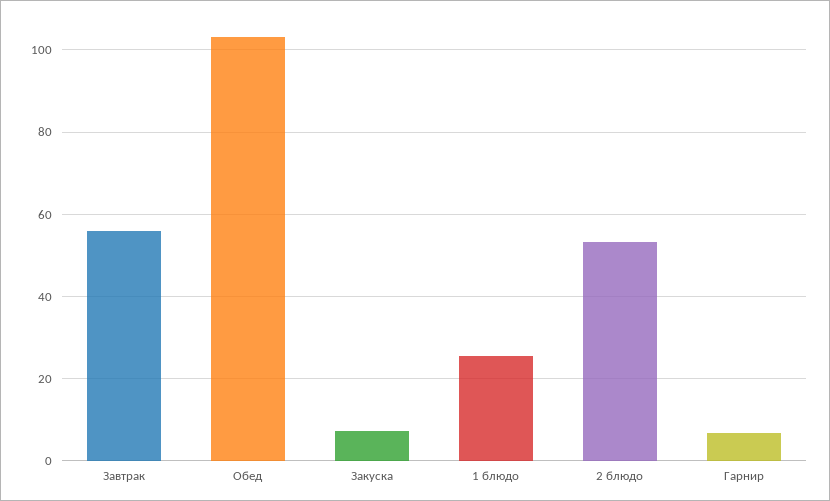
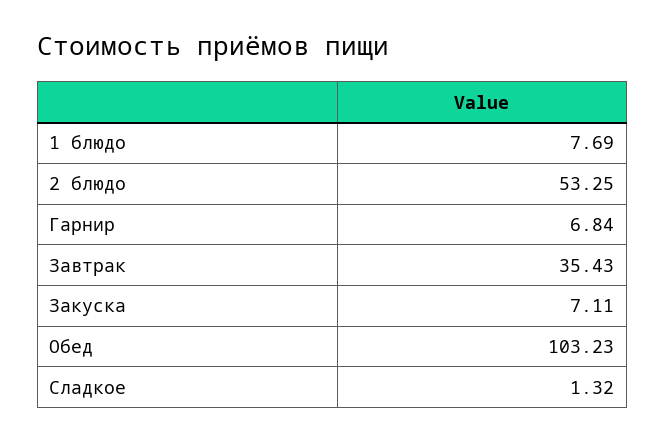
  {
-   "Завтрак": 56,
+   "Завтрак": 35.43,
    "Обед": 103.23,
    "Закуска": 7.11,
-   "1 блюдо": 26,
+   "1 блюдо": 7.69,
    "2 блюдо": 53.25,
-   "Гарнир": 6.84
+   "Гарнир": 6.84,
+   "Сладкое": 1.32
  }

